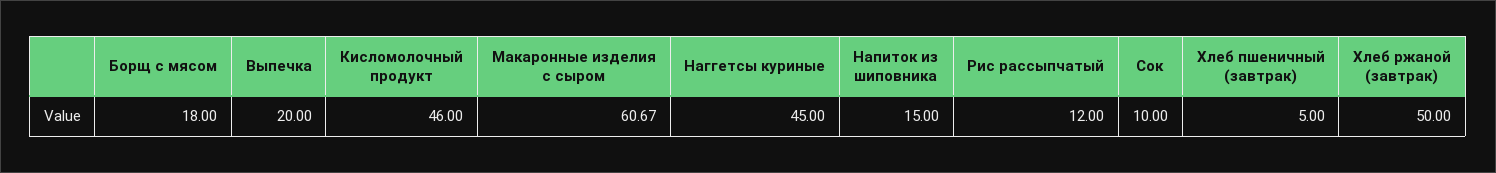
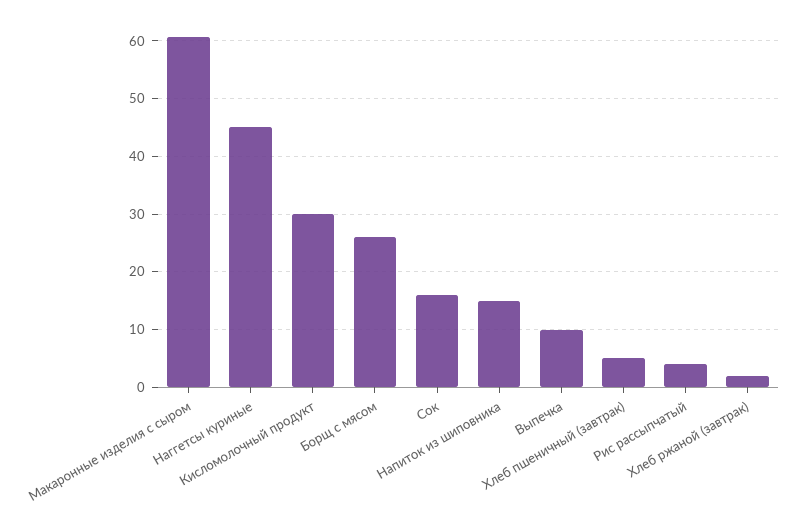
  {
-   "Борщ с мясом": 18,
+   "Борщ с мясом": 26,
-   "Выпечка": 20,
+   "Выпечка": 10,
-   "Кисломолочный продукт": 46,
+   "Кисломолочный продукт": 30,
    "Макаронные изделия с сыром": 60.67,
    "Наггетсы куриные": 45,
    "Напиток из шиповника": 15,
-   "Рис рассыпчатый": 12,
+   "Рис рассыпчатый": 4,
-   "Сок": 10,
+   "Сок": 16,
    "Хлеб пшеничный (завтрак)": 5,
-   "Хлеб ржаной (завтрак)": 50
+   "Хлеб ржаной (завтрак)": 2
  }

